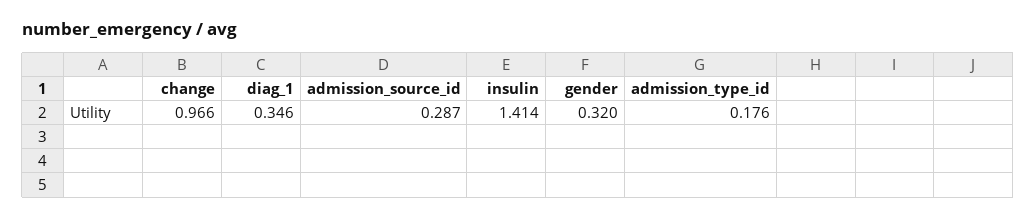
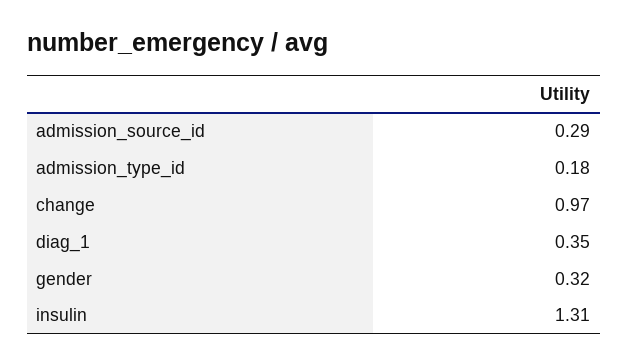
  {
    "change": 0.966,
    "diag_1": 0.346,
    "admission_source_id": 0.287,
-   "insulin": 1.414,
+   "insulin": 1.31,
    "gender": 0.32,
    "admission_type_id": 0.176
  }

